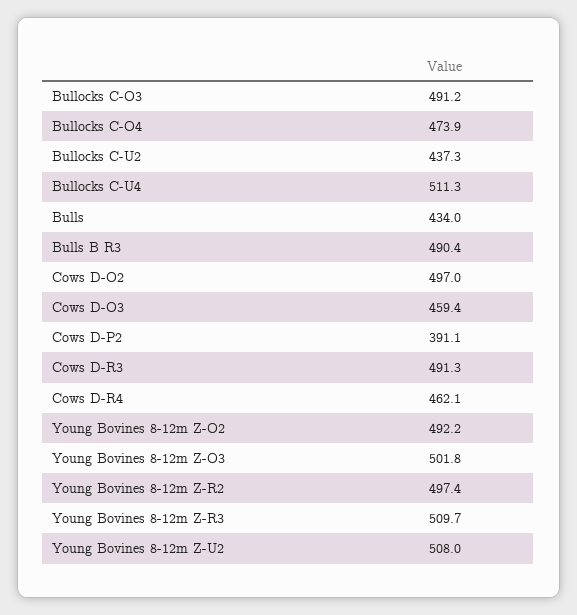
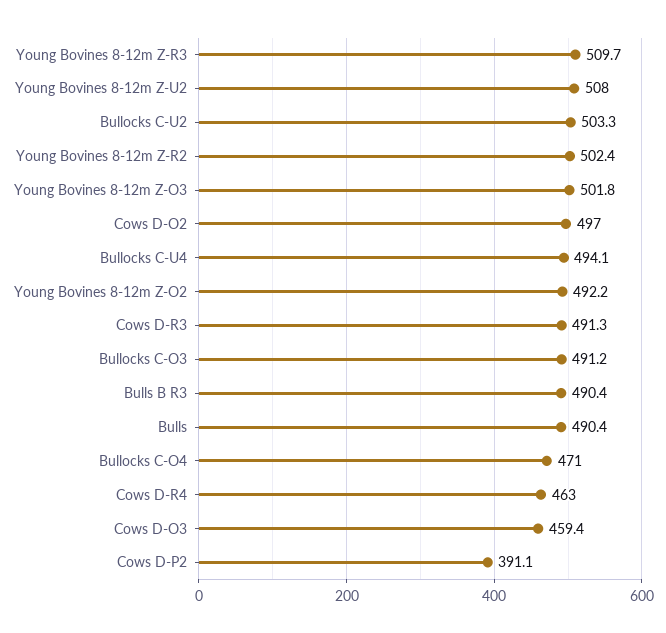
  {
    "Bullocks C-O3": 491.2,
-   "Bullocks C-O4": 473.9,
+   "Bullocks C-O4": 471,
-   "Bullocks C-U2": 437.3,
+   "Bullocks C-U2": 503.3,
-   "Bullocks C-U4": 511.3,
+   "Bullocks C-U4": 494.1,
-   "Bulls": 434,
+   "Bulls": 490.4,
    "Bulls B R3": 490.4,
    "Cows D-O2": 497,
    "Cows D-O3": 459.4,
    "Cows D-P2": 391.1,
    "Cows D-R3": 491.3,
-   "Cows D-R4": 462.1,
+   "Cows D-R4": 463,
    "Young Bovines 8-12m Z-O2": 492.2,
    "Young Bovines 8-12m Z-O3": 501.8,
-   "Young Bovines 8-12m Z-R2": 497.4,
+   "Young Bovines 8-12m Z-R2": 502.4,
    "Young Bovines 8-12m Z-R3": 509.7,
    "Young Bovines 8-12m Z-U2": 508
  }

